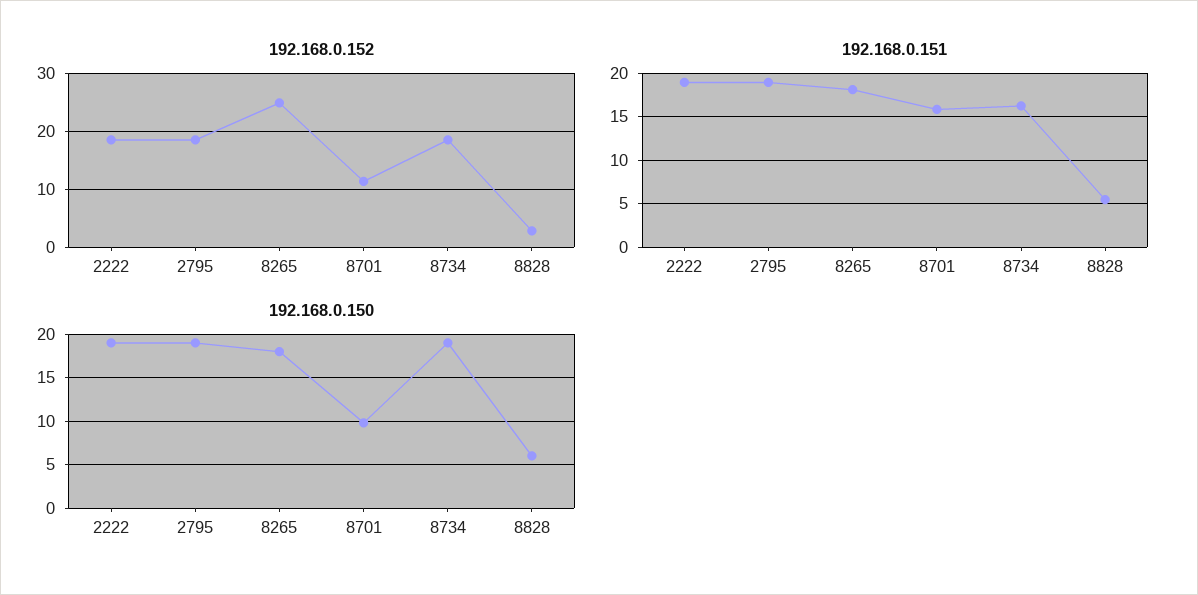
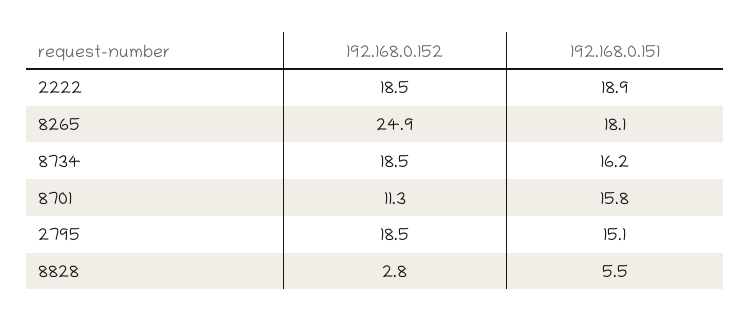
  {
    "192.168.0.152": {
      "2222": 18.5,
      "2795": 18.5,
      "8265": 24.9,
      "8701": 11.3,
      "8734": 18.5,
      "8828": 2.8
    },
    "192.168.0.151": {
      "2222": 18.9,
-     "2795": 19,
+     "2795": 15.1,
      "8265": 18.1,
      "8701": 15.8,
      "8734": 16.2,
      "8828": 5.5
-   },
+   }
-   "192.168.0.150": {
-     "2222": 19,
-     "2795": 19,
-     "8265": 18,
-     "8701": 10,
-     "8734": 19,
-     "8828": 6
-   }
  }

